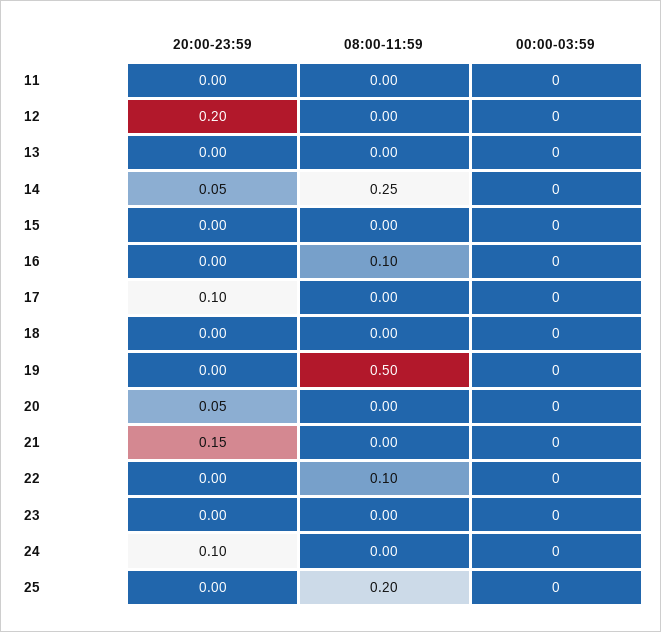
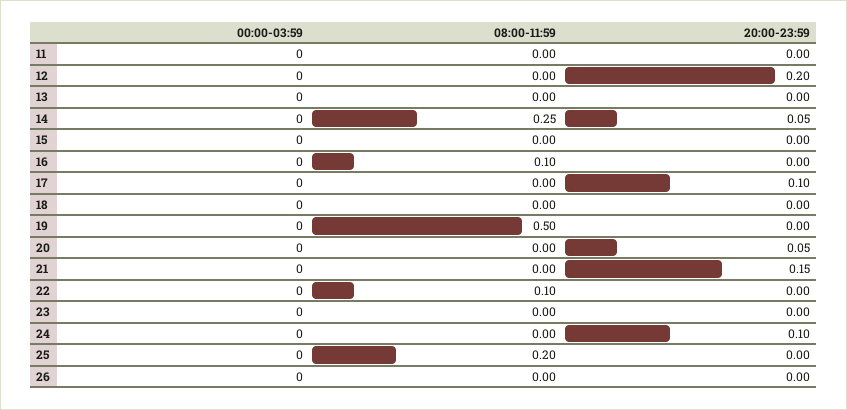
  {
    "20:00-23:59": {
      "11": 0,
      "12": 0.2,
      "13": 0,
      "14": 0.05,
      "15": 0,
      "16": 0,
      "17": 0.1,
      "18": 0,
      "19": 0,
      "20": 0.05,
      "21": 0.15,
      "22": 0,
      "23": 0,
      "24": 0.1,
-     "25": 0
+     "25": 0,
+     "26": 0
    },
    "08:00-11:59": {
      "11": 0,
      "12": 0,
      "13": 0,
      "14": 0.25,
      "15": 0,
      "16": 0.1,
      "17": 0,
      "18": 0,
      "19": 0.5,
      "20": 0,
      "21": 0,
      "22": 0.1,
      "23": 0,
      "24": 0,
-     "25": 0.2
+     "25": 0.2,
+     "26": 0
    },
    "00:00-03:59": {
      "11": 0,
      "12": 0,
      "13": 0,
      "14": 0,
      "15": 0,
      "16": 0,
      "17": 0,
      "18": 0,
      "19": 0,
      "20": 0,
      "21": 0,
      "22": 0,
      "23": 0,
      "24": 0,
-     "25": 0
+     "25": 0,
+     "26": 0
    }
  }

